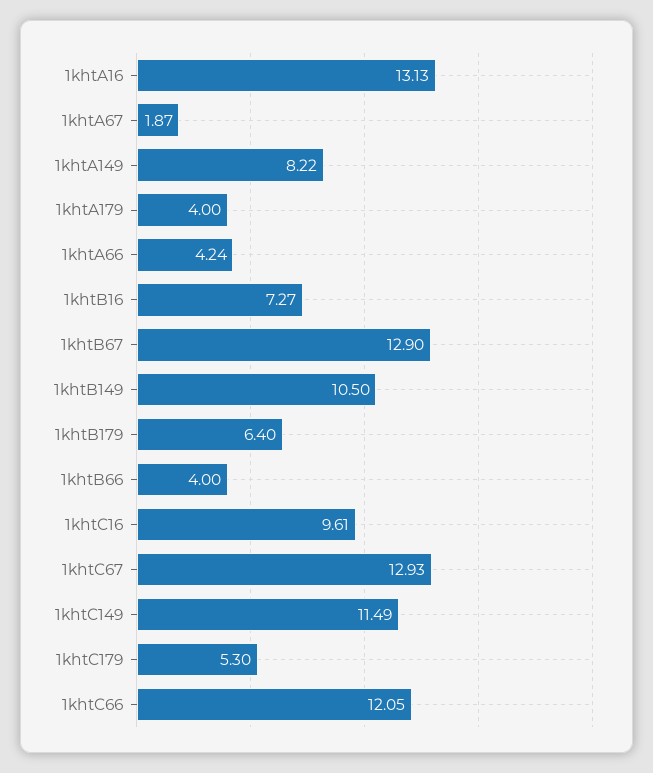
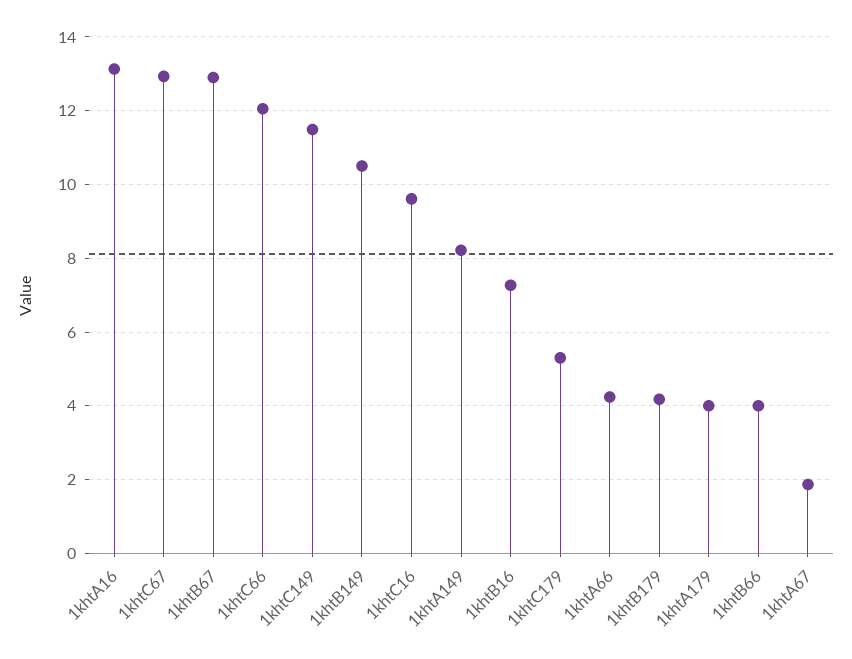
  {
    "1khtA16": 13.13,
    "1khtA67": 1.87,
    "1khtA149": 8.22,
    "1khtA179": 4,
    "1khtA66": 4.24,
    "1khtB16": 7.27,
    "1khtB67": 12.9,
    "1khtB149": 10.5,
-   "1khtB179": 6.4,
+   "1khtB179": 4.2,
    "1khtB66": 4,
    "1khtC16": 9.61,
    "1khtC67": 12.93,
    "1khtC149": 11.49,
    "1khtC179": 5.3,
    "1khtC66": 12.05
  }

